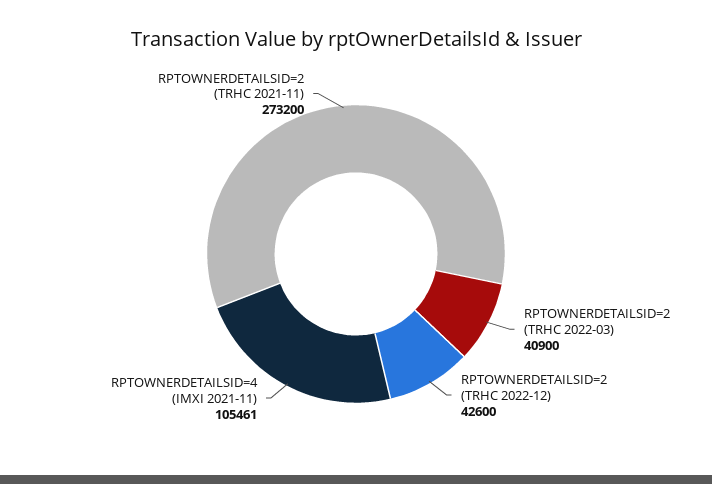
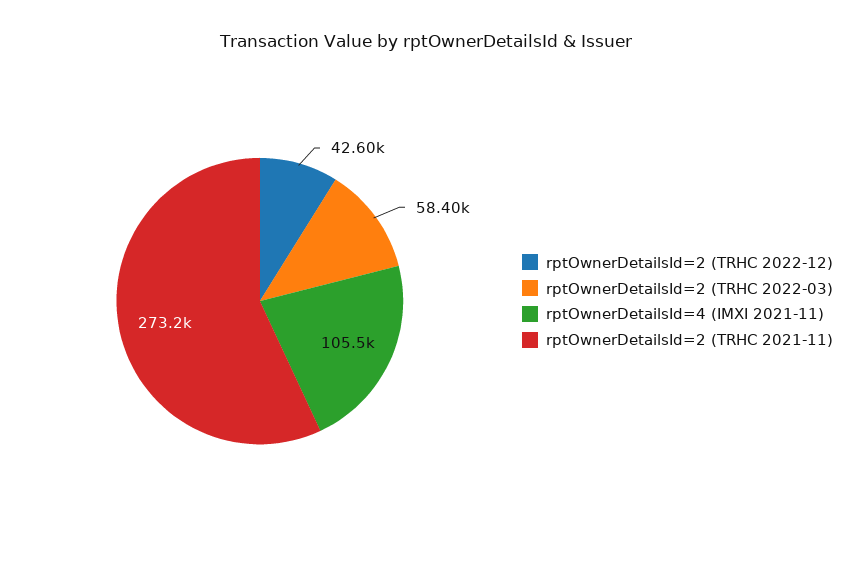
  {
-   "RPTOWNERDETAILSID=2 (TRHC 2022-03)": 40900,
+   "RPTOWNERDETAILSID=2 (TRHC 2022-03)": 58400,
    "RPTOWNERDETAILSID=2 (TRHC 2022-12)": 42600,
    "RPTOWNERDETAILSID=4 (IMXI 2021-11)": 105461,
    "RPTOWNERDETAILSID=2 (TRHC 2021-11)": 273200
  }

